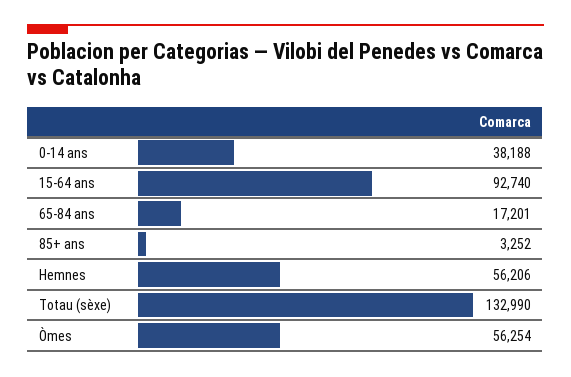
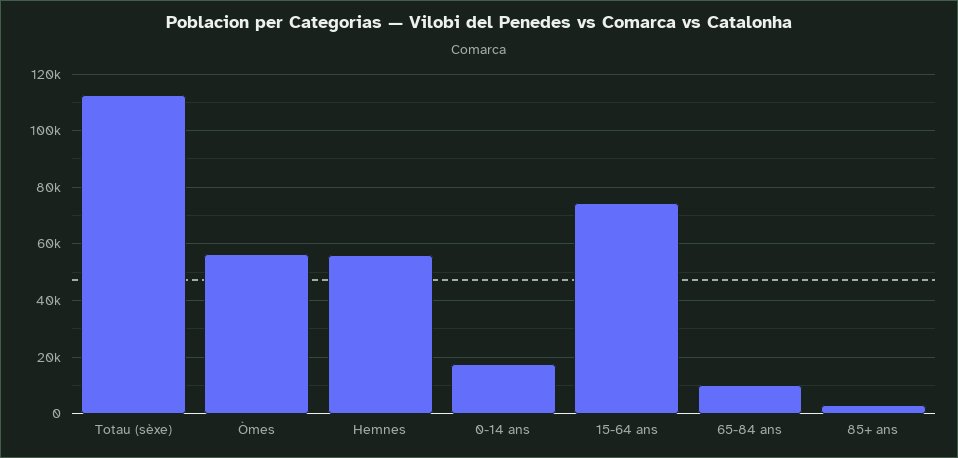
  {
-   "0-14 ans": 38188,
+   "0-14 ans": 17500,
-   "15-64 ans": 92740,
+   "15-64 ans": 75000,
-   "65-84 ans": 17201,
+   "65-84 ans": 10000,
    "85+ ans": 3252,
    "Hemnes": 56206,
-   "Totau (sèxe)": 132990,
+   "Totau (sèxe)": 112500,
    "Òmes": 56254
  }

